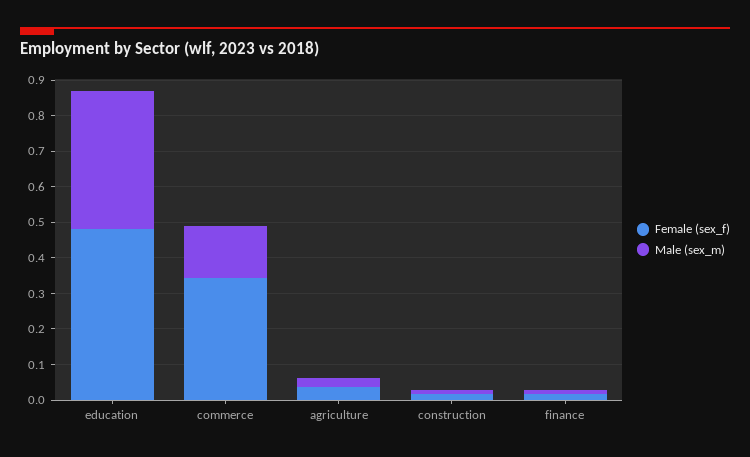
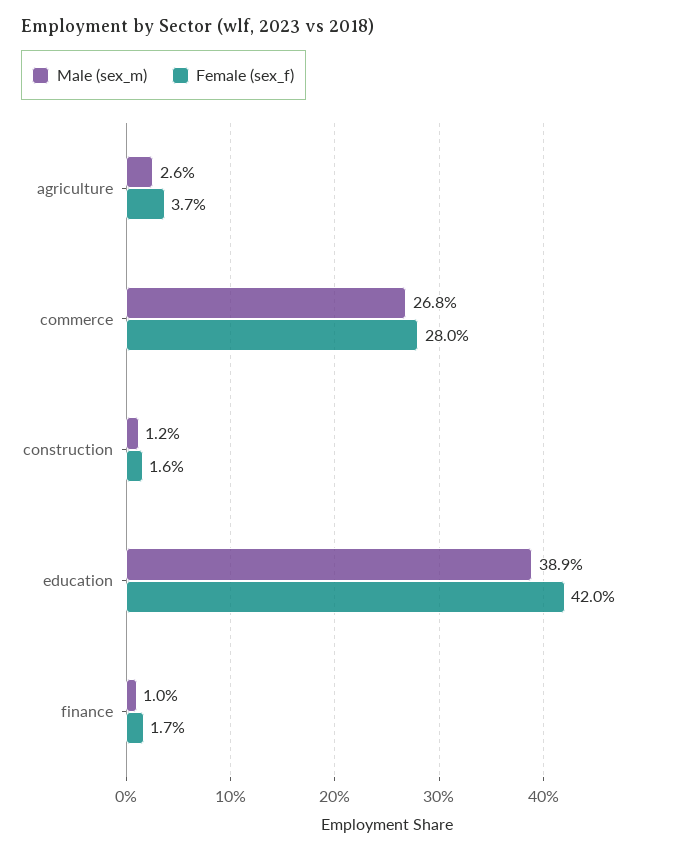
  {
    "Female (sex_f)": {
-     "education": 0.475,
+     "education": 0.42,
-     "commerce": 0.35,
+     "commerce": 0.28,
      "agriculture": 0.037,
      "construction": 0.016,
      "finance": 0.017
    },
    "Male (sex_m)": {
      "education": 0.389,
-     "commerce": 0.15,
+     "commerce": 0.268,
      "agriculture": 0.026,
      "construction": 0.012,
      "finance": 0.01
    }
  }

